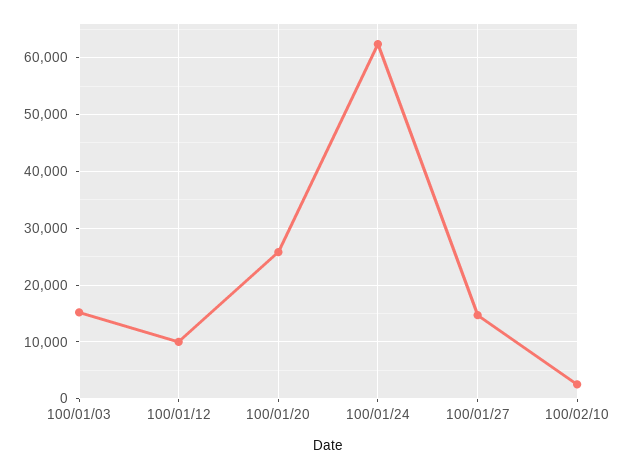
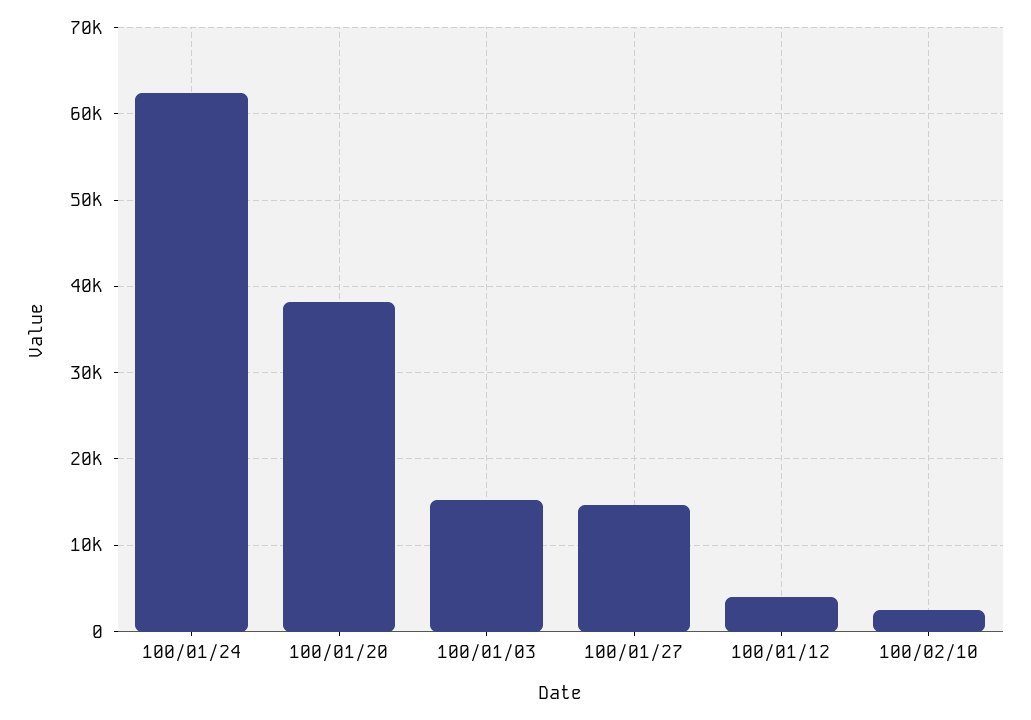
  {
    "100/01/03": 15000,
-   "100/01/12": 10000,
+   "100/01/12": 4000,
-   "100/01/20": 26000,
+   "100/01/20": 38000,
    "100/01/24": 62000,
    "100/01/27": 15000,
    "100/02/10": 3000
  }

